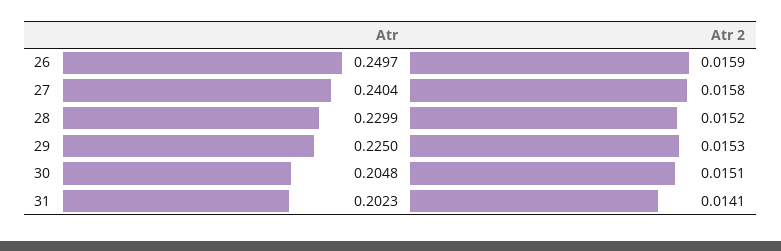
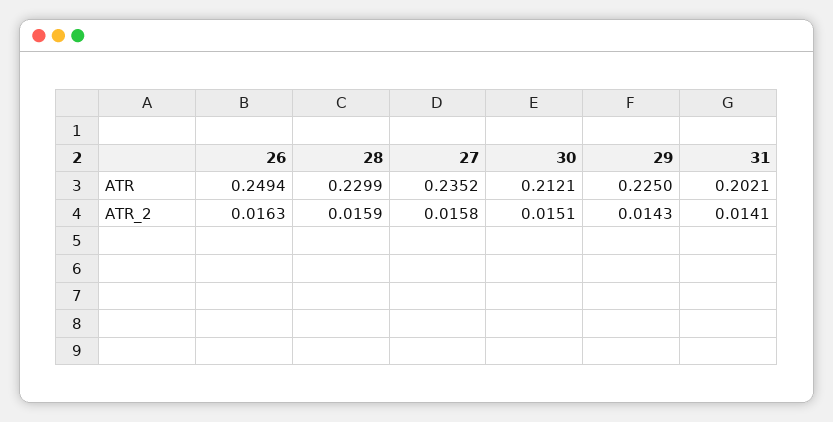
  {
    "Atr": {
-     "26": 0.2497,
+     "26": 0.2494,
-     "27": 0.2404,
+     "27": 0.2352,
      "28": 0.2299,
      "29": 0.225,
-     "30": 0.2048,
+     "30": 0.2121,
-     "31": 0.2023
+     "31": 0.2021
    },
    "Atr 2": {
-     "26": 0.0159,
+     "26": 0.0163,
      "27": 0.0158,
-     "28": 0.0152,
+     "28": 0.0159,
-     "29": 0.0153,
+     "29": 0.0143,
      "30": 0.0151,
      "31": 0.0141
    }
  }

